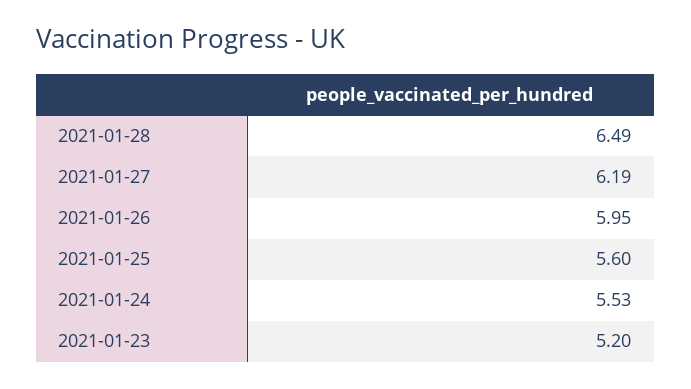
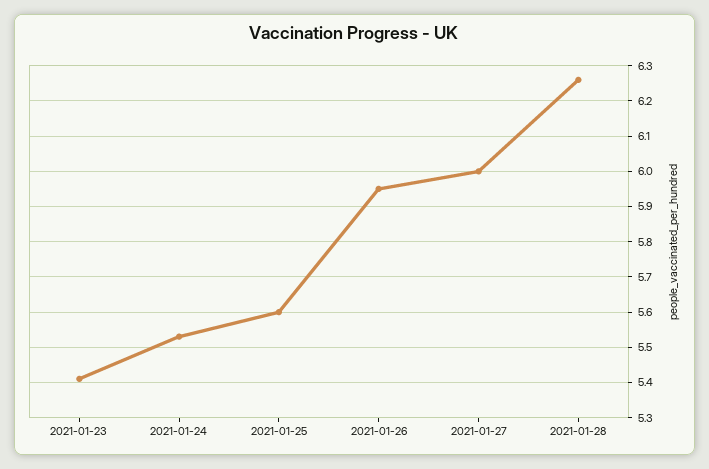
  {
-   "2021-01-28": 6.49,
+   "2021-01-28": 6.25,
-   "2021-01-27": 6.19,
+   "2021-01-27": 6,
    "2021-01-26": 5.95,
    "2021-01-25": 5.6,
    "2021-01-24": 5.53,
-   "2021-01-23": 5.2
+   "2021-01-23": 5.4
  }

